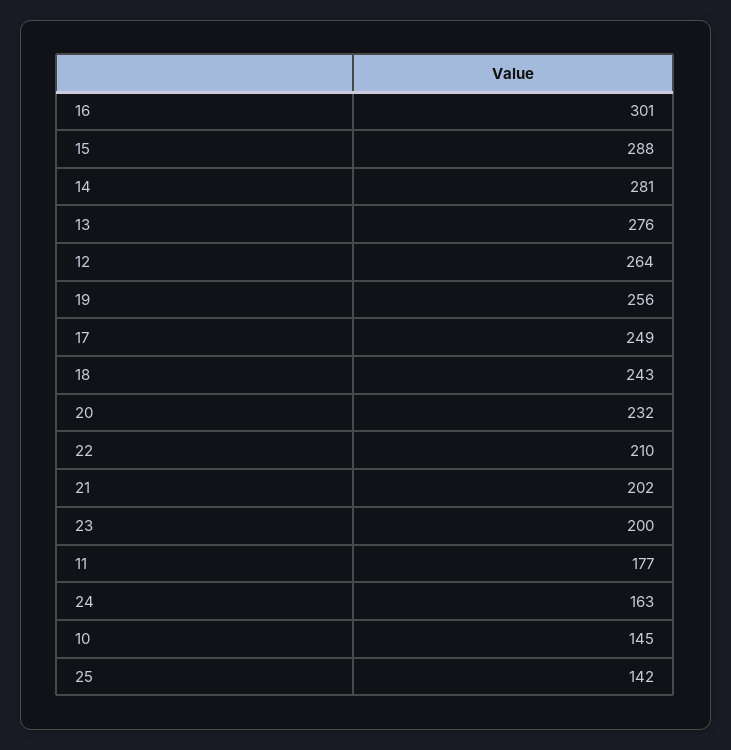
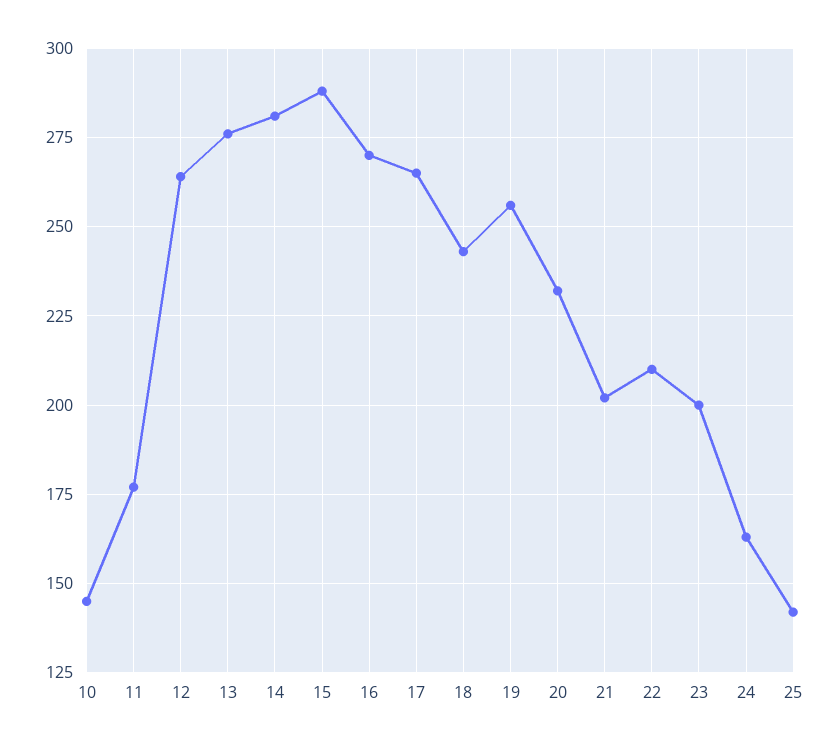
  {
-   "16": 301,
+   "16": 270,
    "15": 288,
    "14": 281,
    "13": 276,
    "12": 264,
    "19": 256,
-   "17": 249,
+   "17": 265,
    "18": 243,
    "20": 232,
    "22": 210,
    "21": 202,
    "23": 200,
    "11": 177,
    "24": 163,
    "10": 145,
    "25": 142
  }

